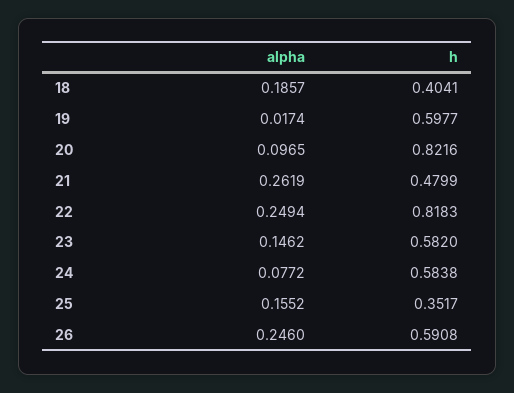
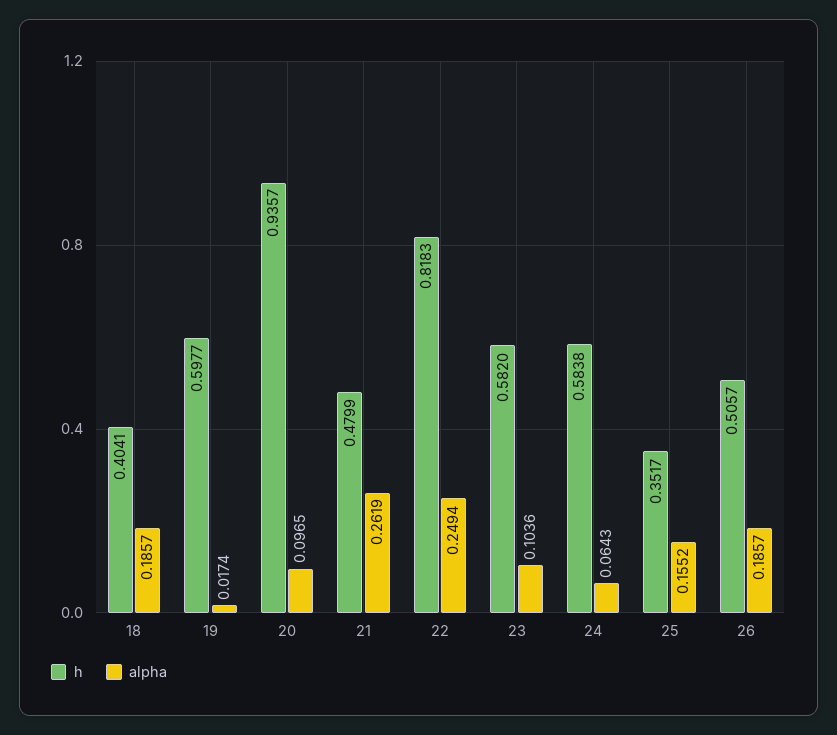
  {
    "alpha": {
      "18": 0.1857,
      "19": 0.0174,
      "20": 0.0965,
      "21": 0.2619,
      "22": 0.2494,
-     "23": 0.1462,
+     "23": 0.1036,
-     "24": 0.0772,
+     "24": 0.0643,
      "25": 0.1552,
-     "26": 0.246
+     "26": 0.1857
    },
    "h": {
      "18": 0.4041,
      "19": 0.5977,
-     "20": 0.8216,
+     "20": 0.9357,
      "21": 0.4799,
      "22": 0.8183,
      "23": 0.582,
      "24": 0.5838,
      "25": 0.3517,
-     "26": 0.5908
+     "26": 0.5057
    }
  }

